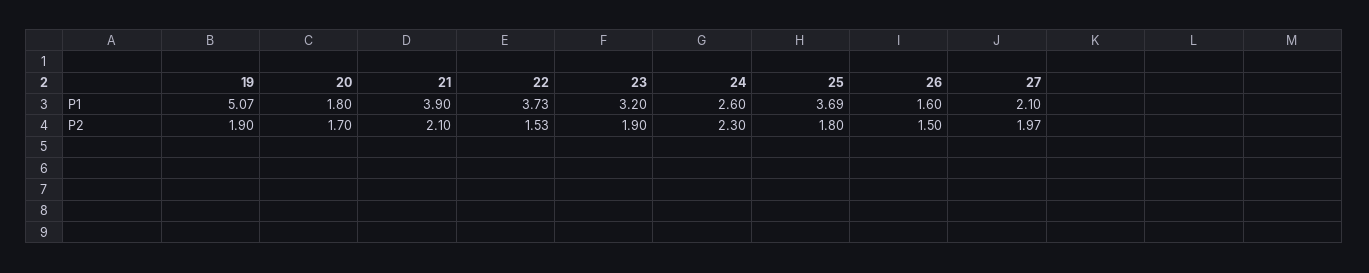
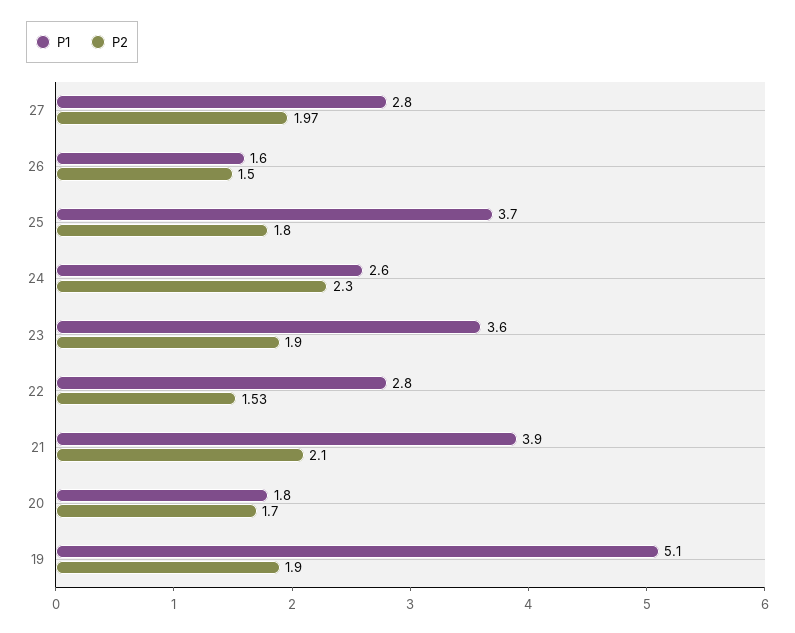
  {
    "P1": {
      "19": 5.07,
      "20": 1.8,
      "21": 3.9,
-     "22": 3.73,
+     "22": 2.8,
-     "23": 3.2,
+     "23": 3.6,
      "24": 2.6,
      "25": 3.69,
      "26": 1.6,
-     "27": 2.1
+     "27": 2.8
    },
    "P2": {
      "19": 1.9,
      "20": 1.7,
      "21": 2.1,
      "22": 1.53,
      "23": 1.9,
      "24": 2.3,
      "25": 1.8,
      "26": 1.5,
      "27": 1.97
    }
  }

